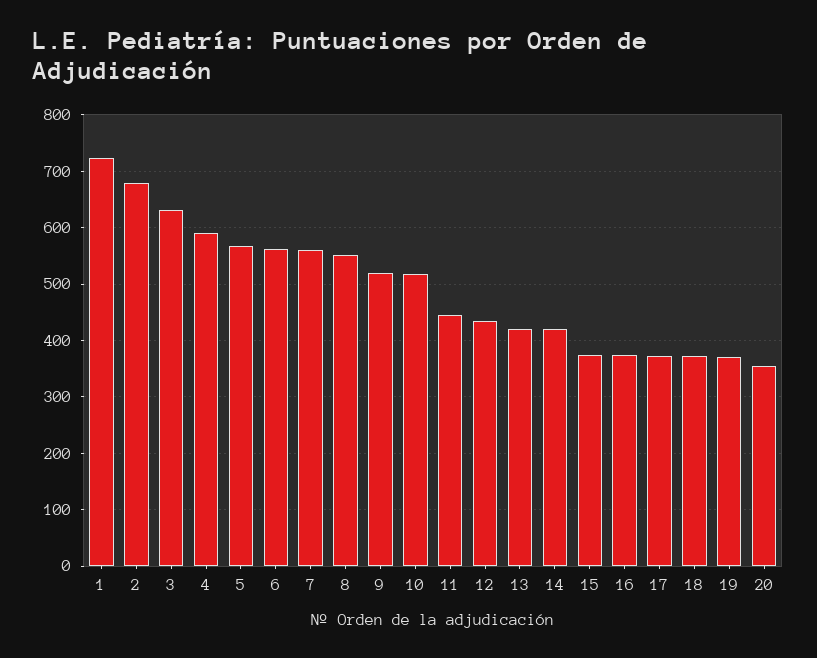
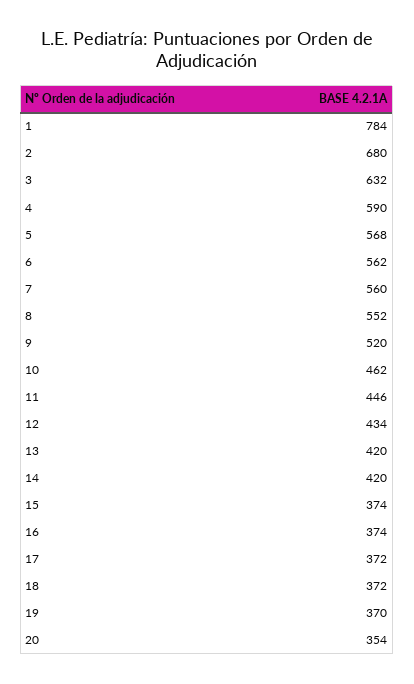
  {
-   "1": 720,
+   "1": 784,
    "2": 680,
    "3": 632,
    "4": 590,
    "5": 568,
    "6": 562,
    "7": 560,
    "8": 552,
    "9": 520,
-   "10": 520,
+   "10": 462,
    "11": 446,
    "12": 434,
    "13": 420,
    "14": 420,
    "15": 374,
    "16": 374,
    "17": 372,
    "18": 372,
    "19": 370,
    "20": 354
  }

